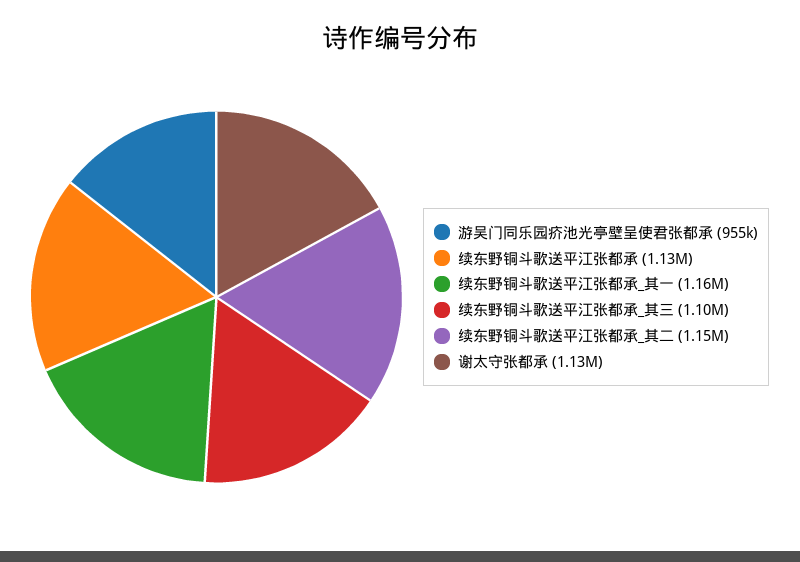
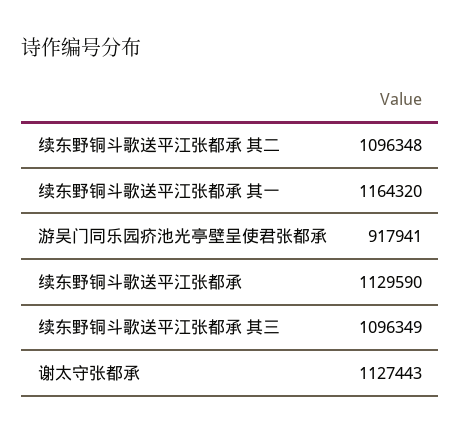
  {
-   "游吴门同乐园疥池光亭壁呈使君张都承": 955000,
+   "游吴门同乐园疥池光亭壁呈使君张都承": 917941,
    "续东野铜斗歌送平江张都承": 1129590,
    "续东野铜斗歌送平江张都承_其一": 1164320,
    "续东野铜斗歌送平江张都承_其三": 1096349,
-   "续东野铜斗歌送平江张都承_其二": 1150000,
+   "续东野铜斗歌送平江张都承_其二": 1096348,
    "谢太守张都承": 1127443
  }

